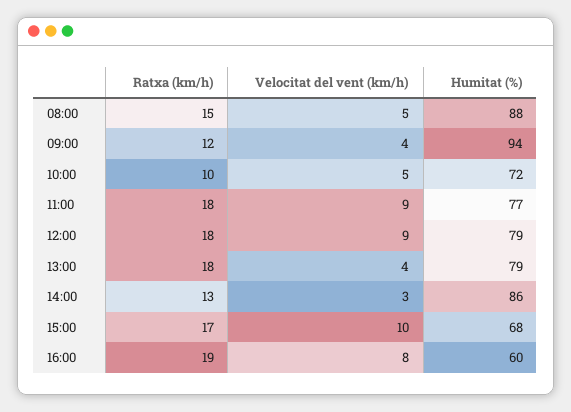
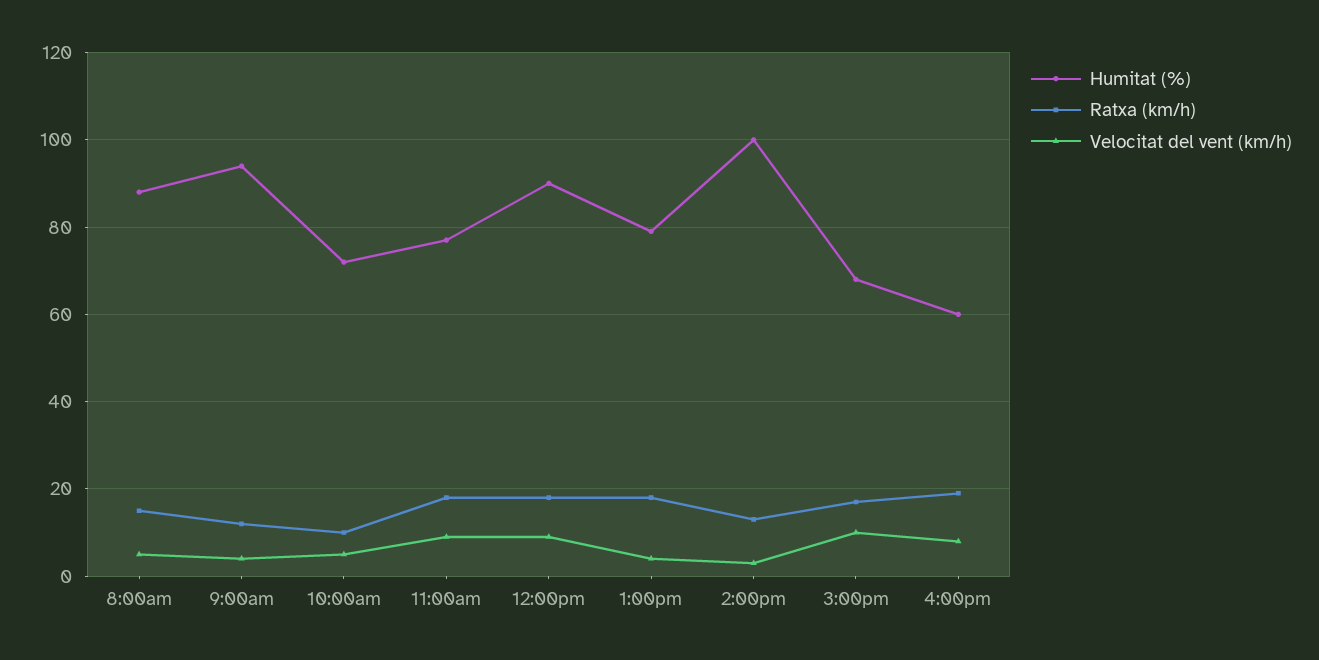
  {
    "Ratxa (km/h)": {
      "08:00": 15,
      "09:00": 12,
      "10:00": 10,
      "11:00": 18,
      "12:00": 18,
      "13:00": 18,
      "14:00": 13,
      "15:00": 17,
      "16:00": 19
    },
    "Velocitat del vent (km/h)": {
      "08:00": 5,
      "09:00": 4,
      "10:00": 5,
      "11:00": 9,
      "12:00": 9,
      "13:00": 4,
      "14:00": 3,
      "15:00": 10,
      "16:00": 8
    },
    "Humitat (%)": {
      "08:00": 88,
      "09:00": 94,
      "10:00": 72,
      "11:00": 77,
-     "12:00": 79,
+     "12:00": 90,
      "13:00": 79,
-     "14:00": 86,
+     "14:00": 100,
      "15:00": 68,
      "16:00": 60
    }
  }

